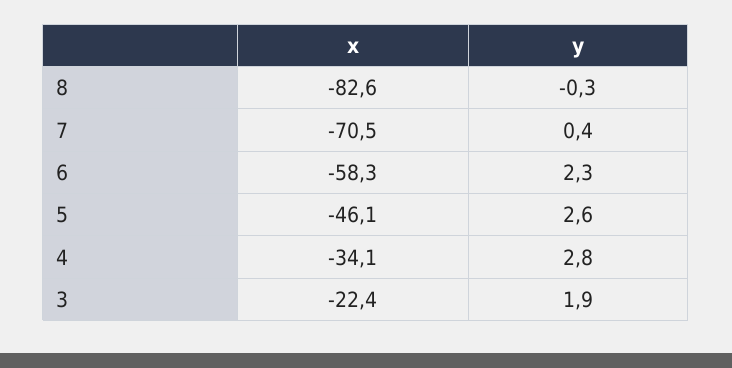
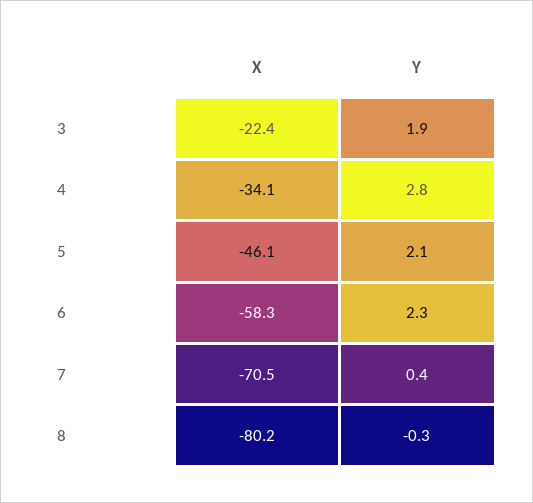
  {
    "x": {
-     "8": -82.6,
+     "8": -80.2,
      "7": -70.5,
      "6": -58.3,
      "5": -46.1,
      "4": -34.1,
      "3": -22.4
    },
    "y": {
      "8": -0.3,
      "7": 0.4,
      "6": 2.3,
-     "5": 2.6,
+     "5": 2.1,
      "4": 2.8,
      "3": 1.9
    }
  }

